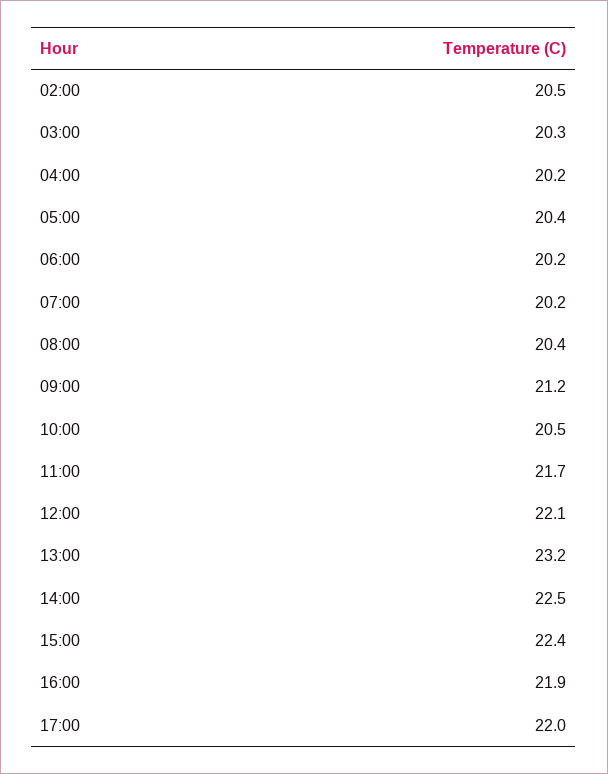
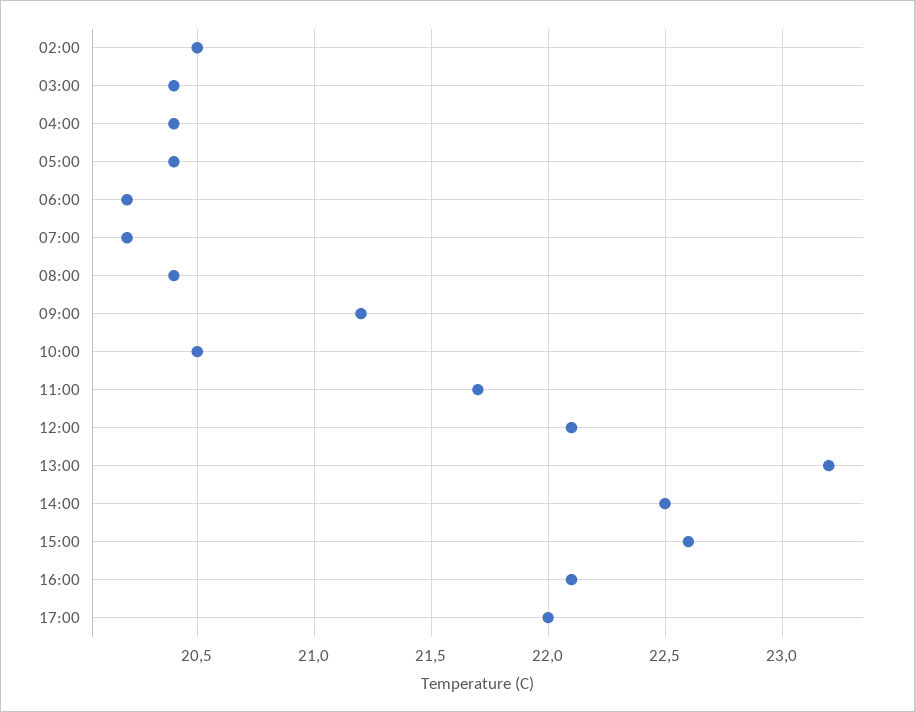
  {
    "02:00": 20.5,
-   "03:00": 20.3,
+   "03:00": 20.4,
-   "04:00": 20.2,
+   "04:00": 20.4,
    "05:00": 20.4,
    "06:00": 20.2,
    "07:00": 20.2,
    "08:00": 20.4,
    "09:00": 21.2,
    "10:00": 20.5,
    "11:00": 21.7,
    "12:00": 22.1,
    "13:00": 23.2,
    "14:00": 22.5,
-   "15:00": 22.4,
+   "15:00": 22.6,
-   "16:00": 21.9,
+   "16:00": 22.1,
    "17:00": 22
  }

